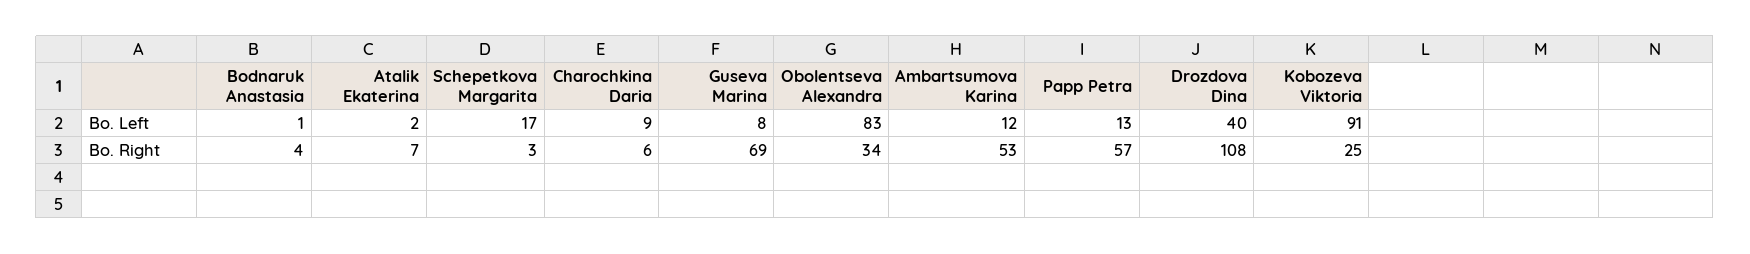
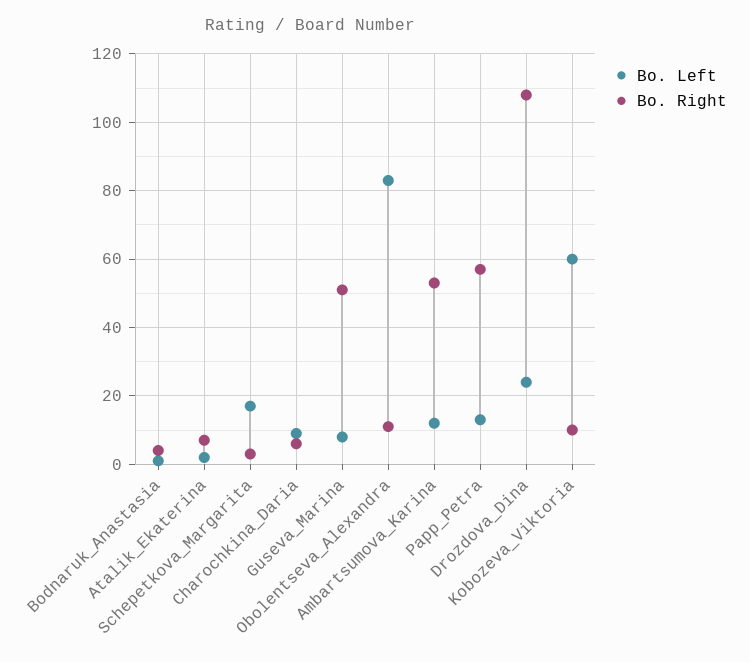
  {
    "Bo. Left": {
      "Bodnaruk Anastasia": 1,
      "Atalik Ekaterina": 2,
      "Schepetkova Margarita": 17,
      "Charochkina Daria": 9,
      "Guseva Marina": 8,
      "Obolentseva Alexandra": 83,
      "Ambartsumova Karina": 12,
      "Papp Petra": 13,
-     "Drozdova Dina": 40,
+     "Drozdova Dina": 25,
-     "Kobozeva Viktoria": 91
+     "Kobozeva Viktoria": 60
    },
    "Bo. Right": {
      "Bodnaruk Anastasia": 4,
      "Atalik Ekaterina": 7,
      "Schepetkova Margarita": 3,
      "Charochkina Daria": 6,
-     "Guseva Marina": 69,
+     "Guseva Marina": 50,
-     "Obolentseva Alexandra": 34,
+     "Obolentseva Alexandra": 10,
      "Ambartsumova Karina": 53,
      "Papp Petra": 57,
      "Drozdova Dina": 108,
-     "Kobozeva Viktoria": 25
+     "Kobozeva Viktoria": 10
    }
  }

